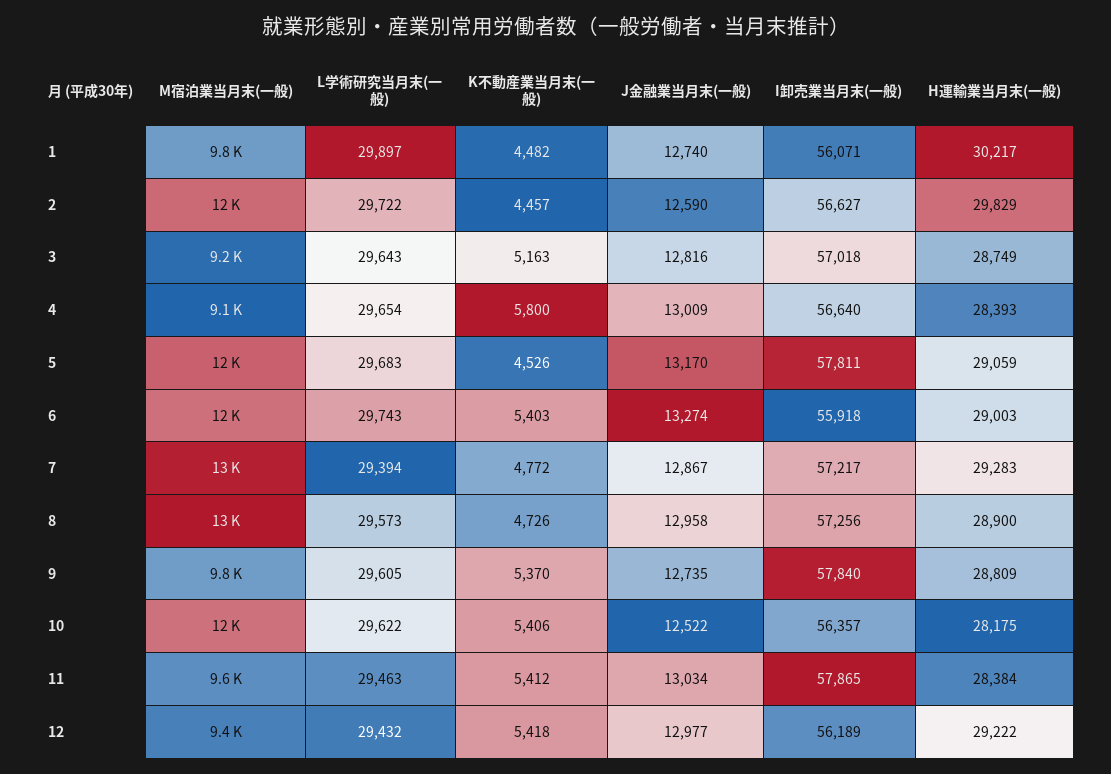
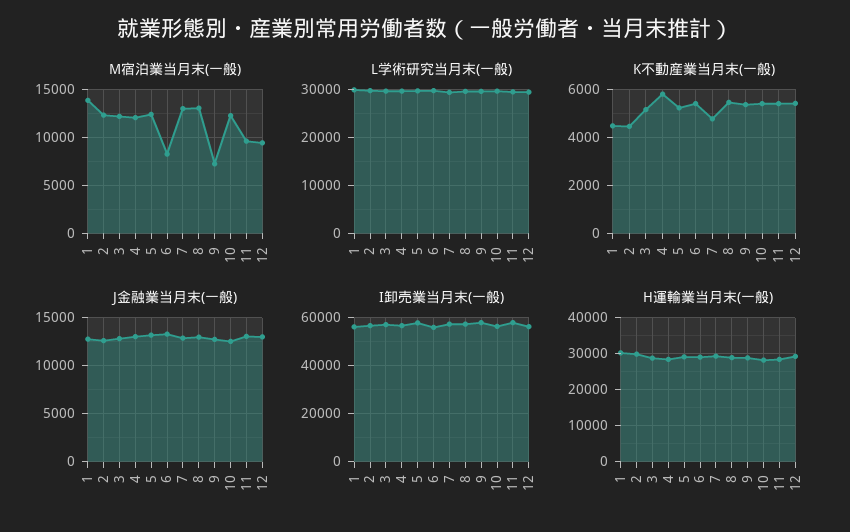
  {
    "M宿泊業当月末(一般)": {
-     "1": 9800,
+     "1": 14000,
      "2": 12000,
-     "3": 9200,
+     "3": 12000,
-     "4": 9100,
+     "4": 12000,
      "5": 12000,
-     "6": 12000,
+     "6": 8000,
      "7": 13000,
      "8": 13000,
-     "9": 9800,
+     "9": 7000,
      "10": 12000,
      "11": 9600,
      "12": 9400
    },
    "L学術研究当月末(一般)": {
      "1": 29897,
      "2": 29722,
      "3": 29643,
      "4": 29654,
      "5": 29683,
      "6": 29743,
      "7": 29394,
      "8": 29573,
      "9": 29605,
      "10": 29622,
      "11": 29463,
      "12": 29432
    },
    "K不動産業当月末(一般)": {
      "1": 4482,
      "2": 4457,
      "3": 5163,
      "4": 5800,
-     "5": 4526,
+     "5": 5250,
      "6": 5403,
      "7": 4772,
-     "8": 4726,
+     "8": 5500,
      "9": 5370,
      "10": 5406,
      "11": 5412,
      "12": 5418
    },
    "J金融業当月末(一般)": {
      "1": 12740,
      "2": 12590,
      "3": 12816,
      "4": 13009,
      "5": 13170,
      "6": 13274,
      "7": 12867,
      "8": 12958,
      "9": 12735,
      "10": 12522,
      "11": 13034,
      "12": 12977
    },
    "I卸売業当月末(一般)": {
      "1": 56071,
      "2": 56627,
      "3": 57018,
      "4": 56640,
      "5": 57811,
      "6": 55918,
      "7": 57217,
      "8": 57256,
      "9": 57840,
      "10": 56357,
      "11": 57865,
      "12": 56189
    },
    "H運輸業当月末(一般)": {
      "1": 30217,
      "2": 29829,
      "3": 28749,
      "4": 28393,
      "5": 29059,
      "6": 29003,
      "7": 29283,
      "8": 28900,
      "9": 28809,
      "10": 28175,
      "11": 28384,
      "12": 29222
    }
  }

